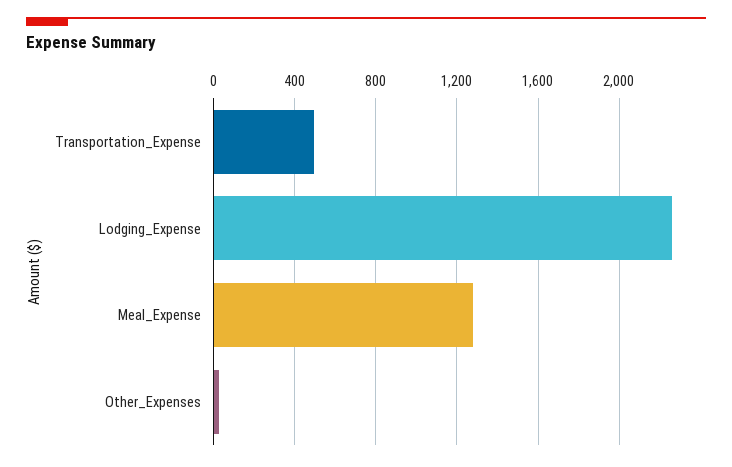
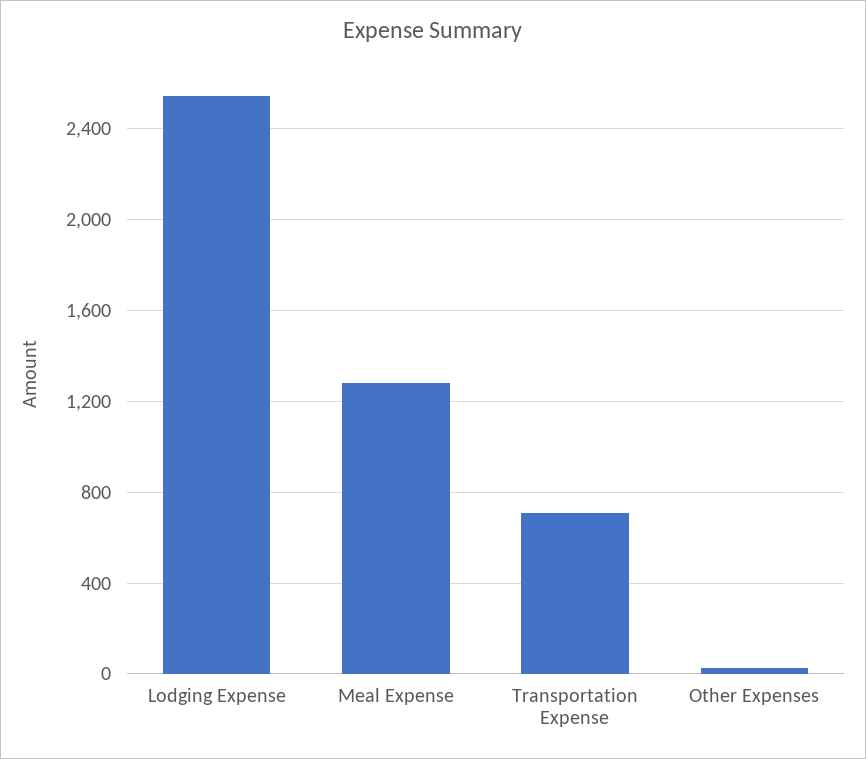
  {
-   "Transportation_Expense": 500,
+   "Transportation_Expense": 700,
-   "Lodging_Expense": 2250,
+   "Lodging_Expense": 2550,
    "Meal_Expense": 1300,
    "Other_Expenses": 50
  }

